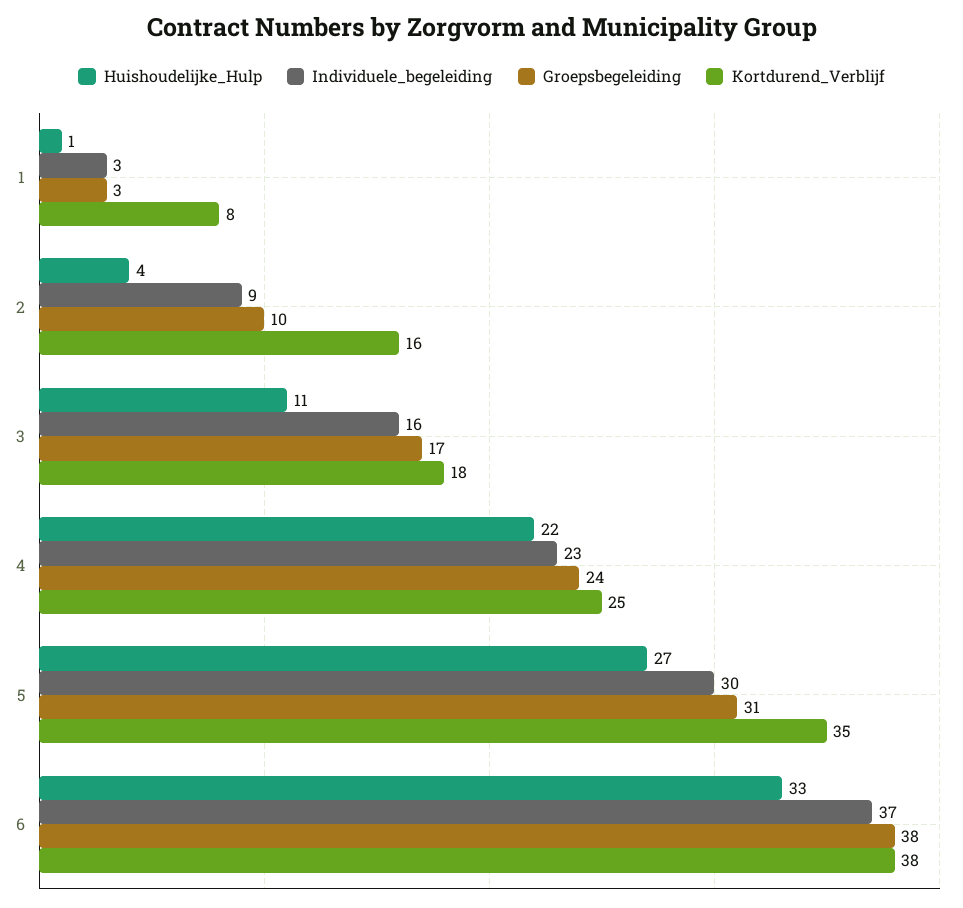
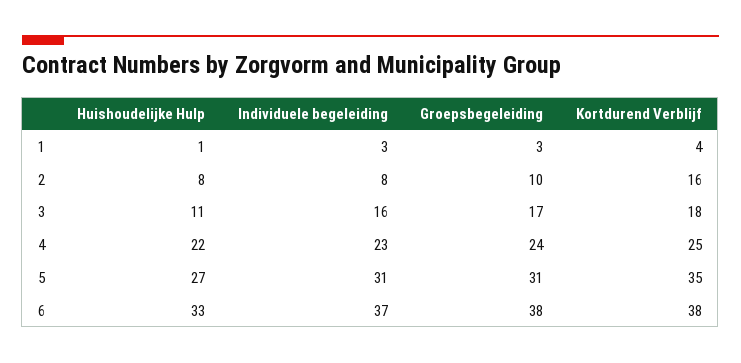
  {
    "Huishoudelijke_Hulp": {
      "1": 1,
-     "2": 4,
+     "2": 8,
      "3": 11,
      "4": 22,
      "5": 27,
      "6": 33
    },
    "Individuele_begeleiding": {
      "1": 3,
-     "2": 9,
+     "2": 8,
      "3": 16,
      "4": 23,
-     "5": 30,
+     "5": 31,
      "6": 37
    },
    "Groepsbegeleiding": {
      "1": 3,
      "2": 10,
      "3": 17,
      "4": 24,
      "5": 31,
      "6": 38
    },
    "Kortdurend_Verblijf": {
-     "1": 8,
+     "1": 4,
      "2": 16,
      "3": 18,
      "4": 25,
      "5": 35,
      "6": 38
    }
  }

